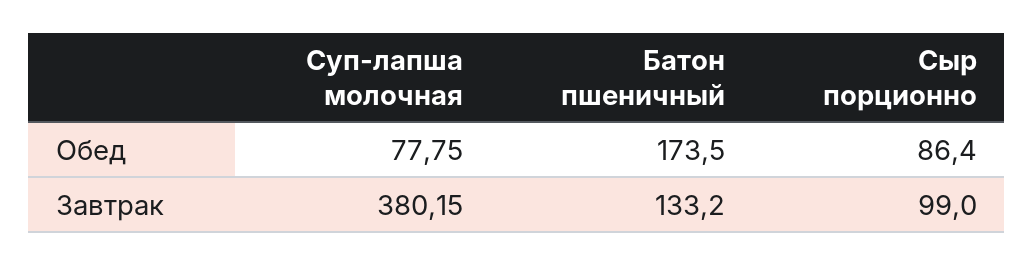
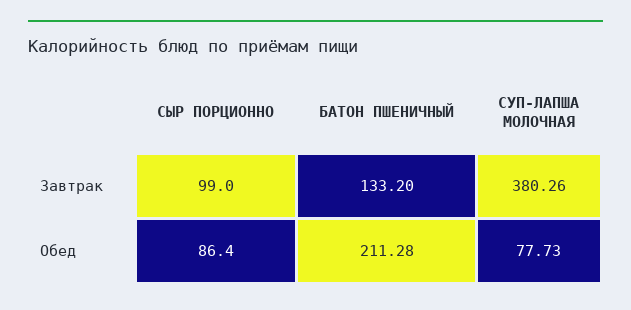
  {
    "Суп-лапша молочная": {
-     "Обед": 77.75,
+     "Обед": 77.73,
-     "Завтрак": 380.15
+     "Завтрак": 380.26
    },
    "Батон пшеничный": {
-     "Обед": 173.5,
+     "Обед": 211.28,
      "Завтрак": 133.2
    },
    "Сыр порционно": {
      "Обед": 86.4,
      "Завтрак": 99
    }
  }

